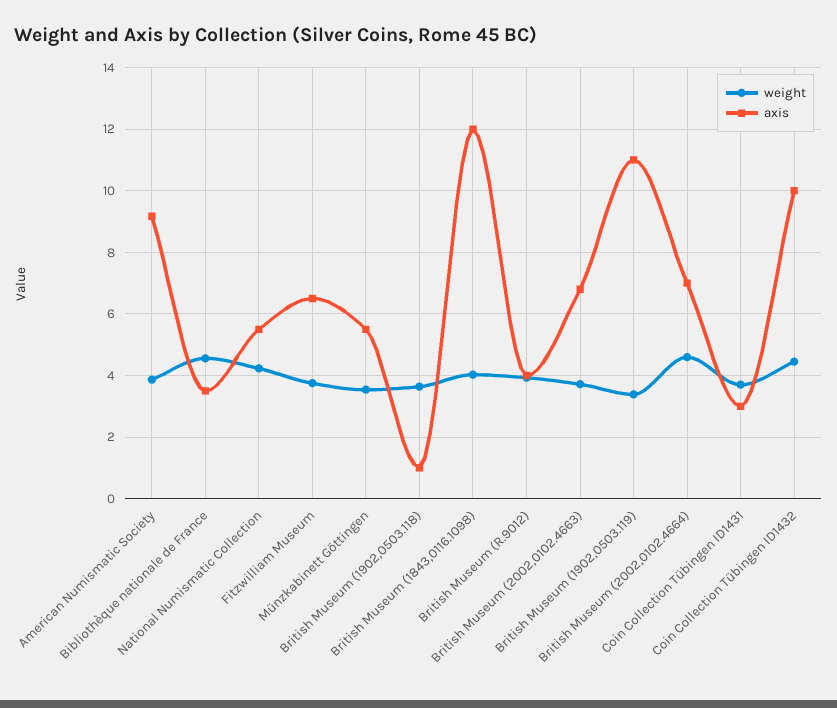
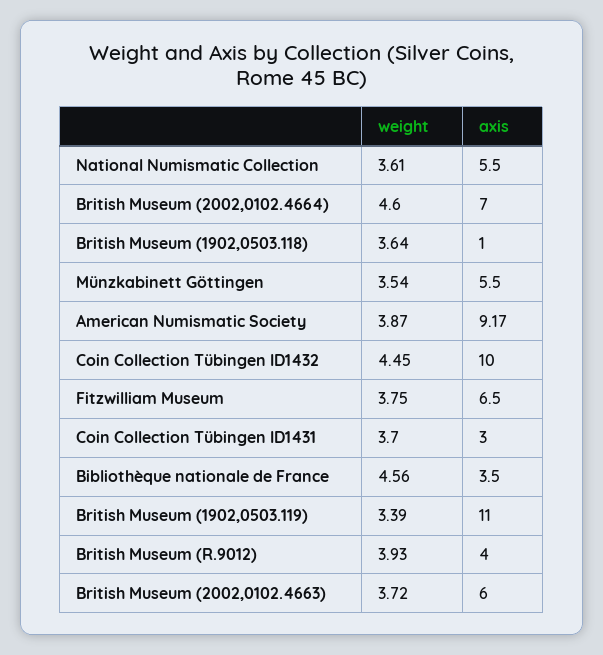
  {
    "weight": {
      "American Numismatic Society": 3.87,
      "Bibliothèque nationale de France": 4.56,
-     "National Numismatic Collection": 4.2,
+     "National Numismatic Collection": 3.61,
      "Fitzwilliam Museum": 3.75,
      "Münzkabinett Göttingen": 3.54,
      "British Museum (1902,0503.118)": 3.64,
-     "British Museum (1843,0116.1098)": 4,
      "British Museum (R.9012)": 3.93,
      "British Museum (2002,0102.4663)": 3.72,
      "British Museum (1902,0503.119)": 3.39,
      "British Museum (2002,0102.4664)": 4.6,
      "Coin Collection Tübingen ID1431": 3.7,
      "Coin Collection Tübingen ID1432": 4.45
    },
    "axis": {
      "American Numismatic Society": 9.17,
      "Bibliothèque nationale de France": 3.5,
      "National Numismatic Collection": 5.5,
      "Fitzwilliam Museum": 6.5,
      "Münzkabinett Göttingen": 5.5,
      "British Museum (1902,0503.118)": 1,
-     "British Museum (1843,0116.1098)": 12,
      "British Museum (R.9012)": 4,
-     "British Museum (2002,0102.4663)": 6.8,
+     "British Museum (2002,0102.4663)": 6,
      "British Museum (1902,0503.119)": 11,
      "British Museum (2002,0102.4664)": 7,
      "Coin Collection Tübingen ID1431": 3,
      "Coin Collection Tübingen ID1432": 10
    }
  }

